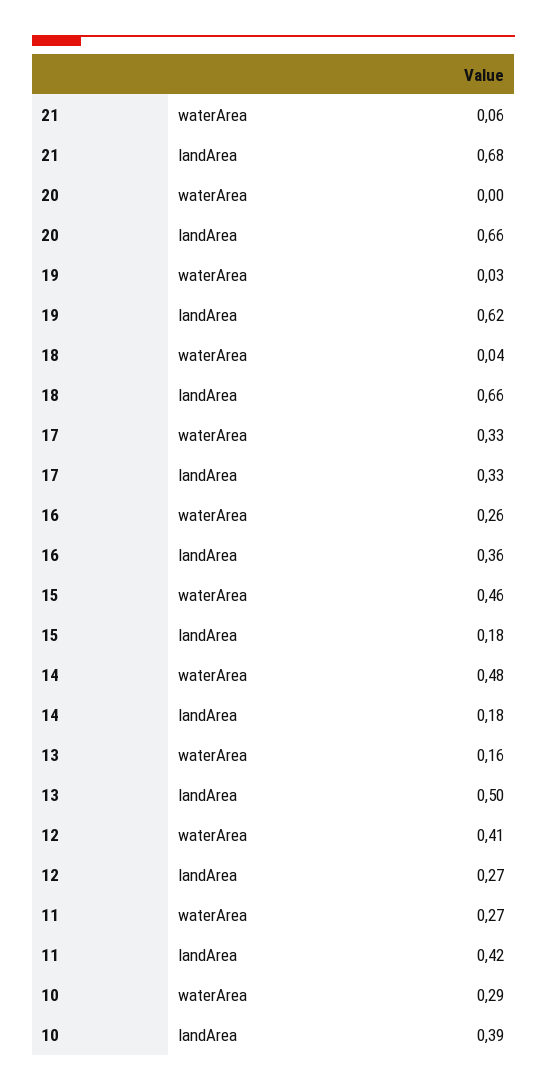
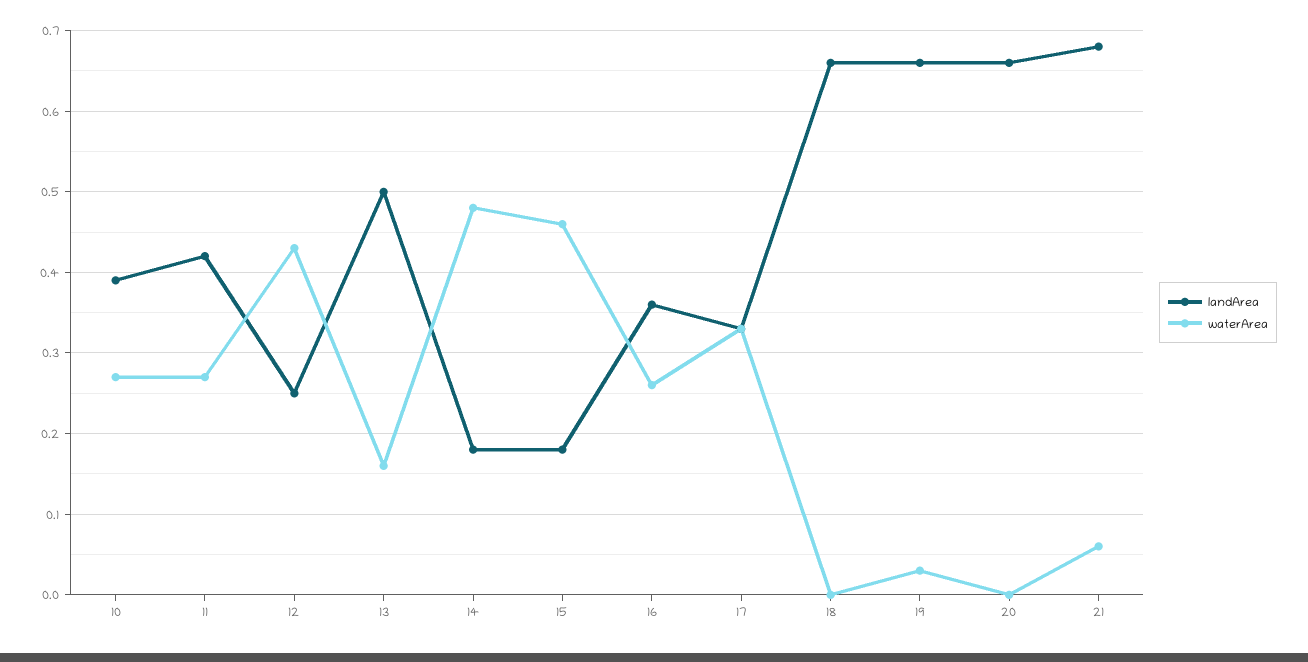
  {
    "waterArea": {
      "21": 0.06,
      "20": 0,
      "19": 0.03,
-     "18": 0.04,
+     "18": 0,
      "17": 0.33,
      "16": 0.26,
      "15": 0.46,
      "14": 0.48,
      "13": 0.16,
-     "12": 0.41,
+     "12": 0.43,
      "11": 0.27,
-     "10": 0.29
+     "10": 0.27
    },
    "landArea": {
      "21": 0.68,
      "20": 0.66,
-     "19": 0.62,
+     "19": 0.66,
      "18": 0.66,
      "17": 0.33,
      "16": 0.36,
      "15": 0.18,
      "14": 0.18,
      "13": 0.5,
-     "12": 0.27,
+     "12": 0.25,
      "11": 0.42,
      "10": 0.39
    }
  }

